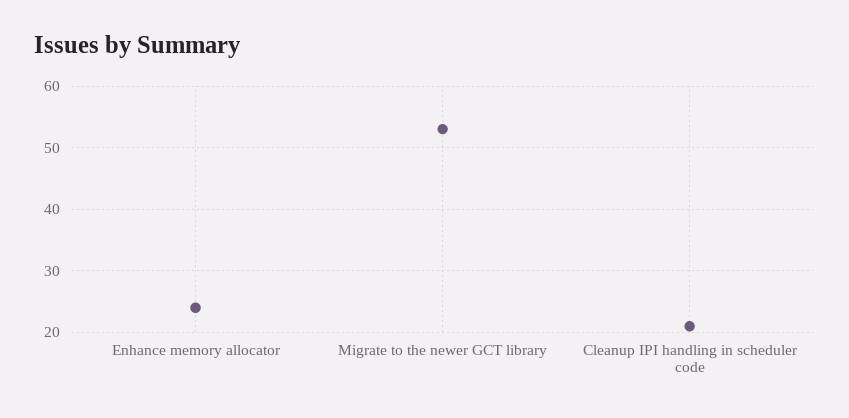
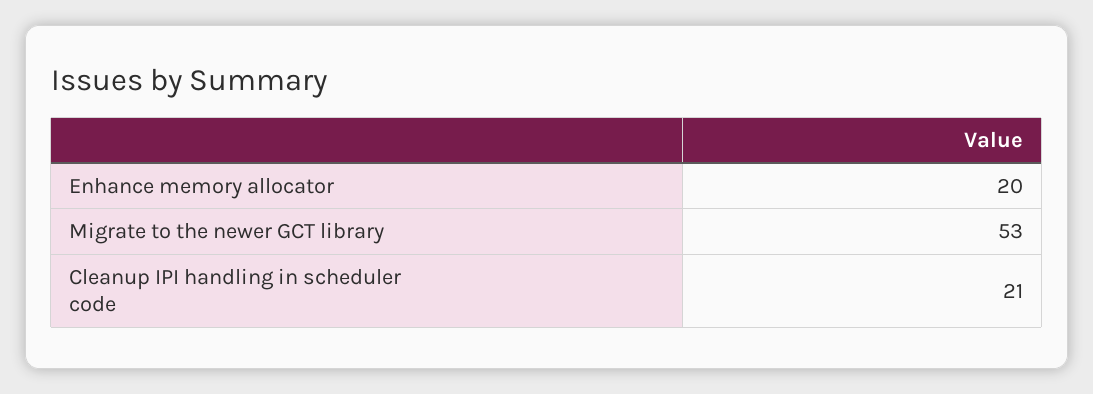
  {
-   "Enhance memory allocator": 24,
+   "Enhance memory allocator": 20,
    "Migrate to the newer GCT library": 53,
    "Cleanup IPI handling in scheduler code": 21
  }

